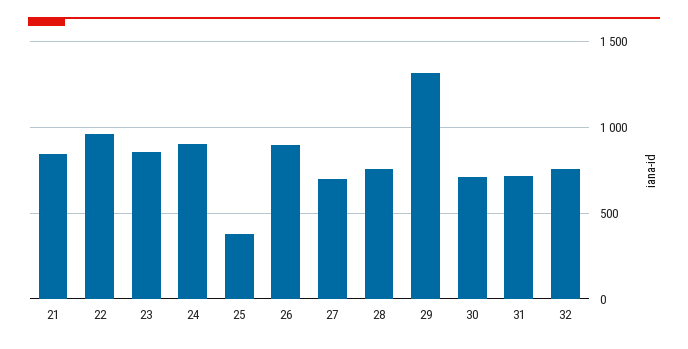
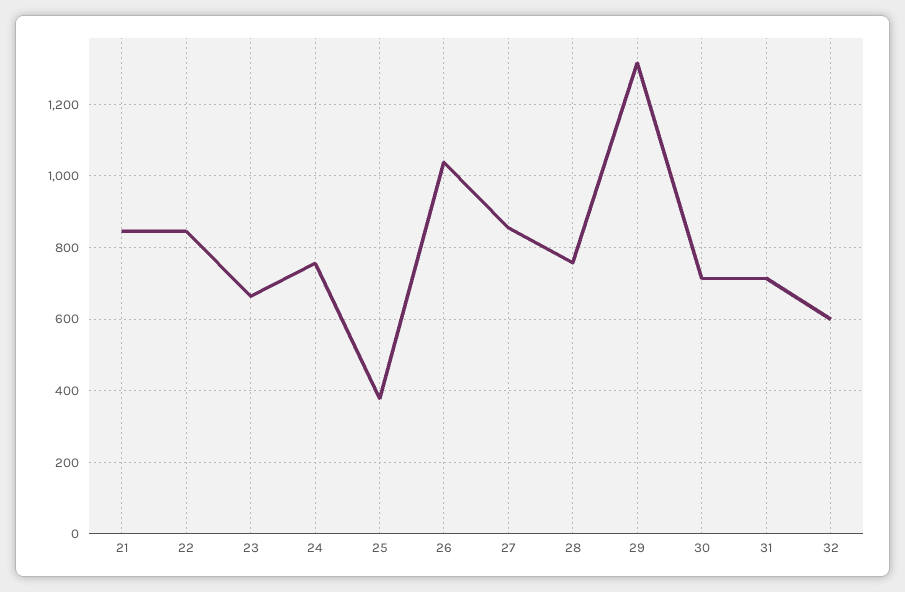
  {
    "21": 840,
-   "22": 950,
+   "22": 840,
-   "23": 850,
+   "23": 660,
-   "24": 900,
+   "24": 760,
    "25": 380,
-   "26": 900,
+   "26": 1040,
-   "27": 700,
+   "27": 860,
    "28": 760,
    "29": 1320,
    "30": 720,
    "31": 720,
-   "32": 750
+   "32": 600
  }

